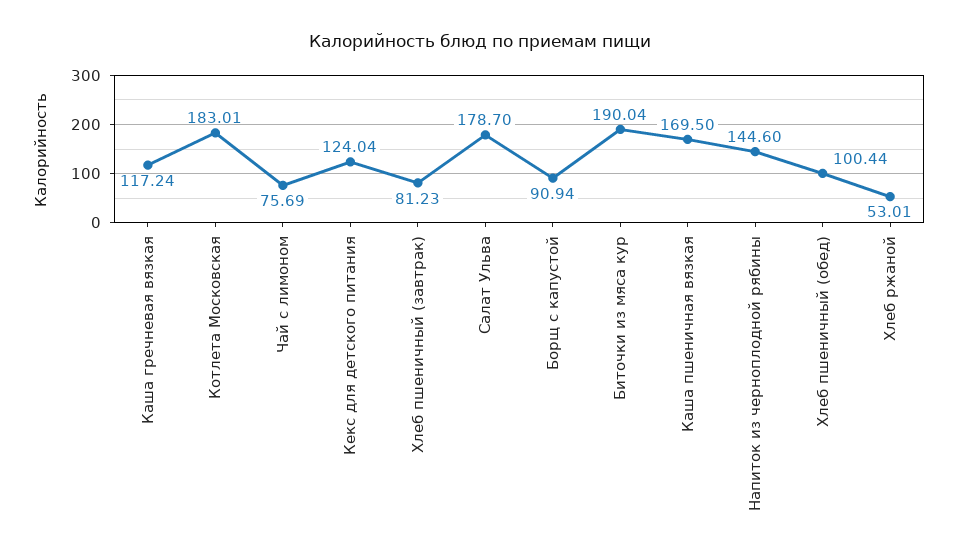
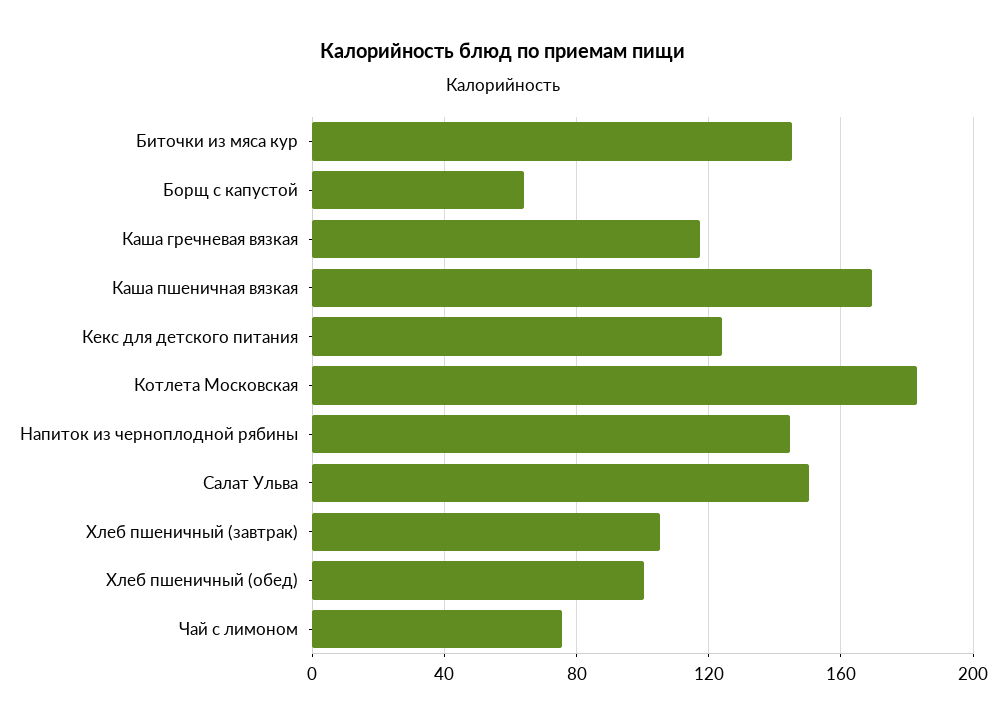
  {
    "Каша гречневая вязкая": 117.24,
    "Котлета Московская": 183.01,
    "Чай с лимоном": 75.69,
    "Кекс для детского питания": 124.04,
-   "Хлеб пшеничный (завтрак)": 81.23,
+   "Хлеб пшеничный (завтрак)": 105,
-   "Салат Ульва": 178.7,
+   "Салат Ульва": 150,
-   "Борщ с капустой": 90.94,
+   "Борщ с капустой": 65,
-   "Биточки из мяса кур": 190.04,
+   "Биточки из мяса кур": 145,
    "Каша пшеничная вязкая": 169.5,
    "Напиток из черноплодной рябины": 144.6,
-   "Хлеб пшеничный (обед)": 100.44,
+   "Хлеб пшеничный (обед)": 100.44
-   "Хлеб ржаной": 53.01
  }

